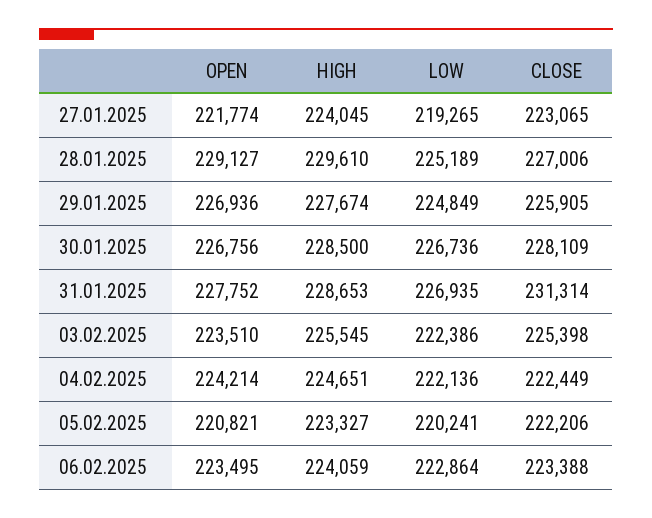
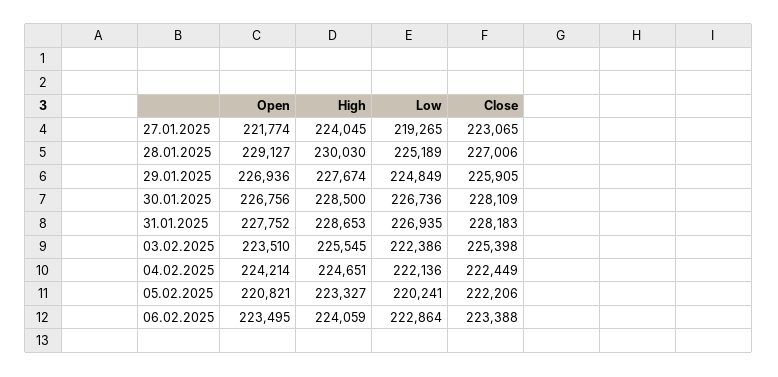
  {
    "OPEN": {
      "27.01.2025": 221774,
      "28.01.2025": 229127,
      "29.01.2025": 226936,
      "30.01.2025": 226756,
      "31.01.2025": 227752,
      "03.02.2025": 223510,
      "04.02.2025": 224214,
      "05.02.2025": 220821,
      "06.02.2025": 223495
    },
    "HIGH": {
      "27.01.2025": 224045,
-     "28.01.2025": 229610,
+     "28.01.2025": 230030,
      "29.01.2025": 227674,
      "30.01.2025": 228500,
      "31.01.2025": 228653,
      "03.02.2025": 225545,
      "04.02.2025": 224651,
      "05.02.2025": 223327,
      "06.02.2025": 224059
    },
    "LOW": {
      "27.01.2025": 219265,
      "28.01.2025": 225189,
      "29.01.2025": 224849,
      "30.01.2025": 226736,
      "31.01.2025": 226935,
      "03.02.2025": 222386,
      "04.02.2025": 222136,
      "05.02.2025": 220241,
      "06.02.2025": 222864
    },
    "CLOSE": {
      "27.01.2025": 223065,
      "28.01.2025": 227006,
      "29.01.2025": 225905,
      "30.01.2025": 228109,
-     "31.01.2025": 231314,
+     "31.01.2025": 228183,
      "03.02.2025": 225398,
      "04.02.2025": 222449,
      "05.02.2025": 222206,
      "06.02.2025": 223388
    }
  }

